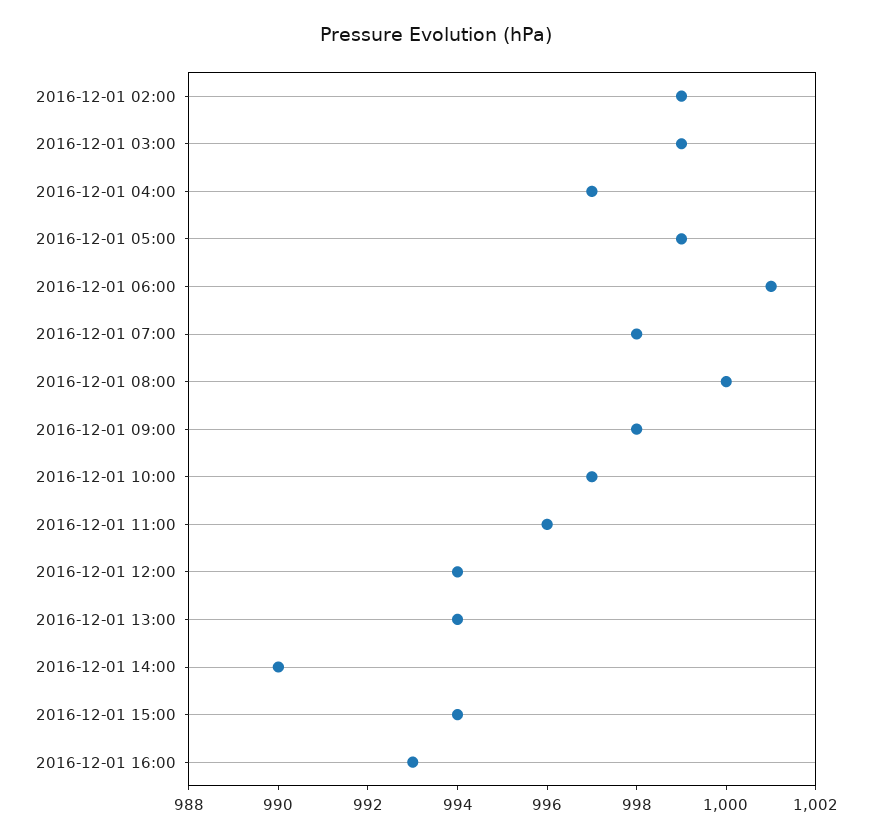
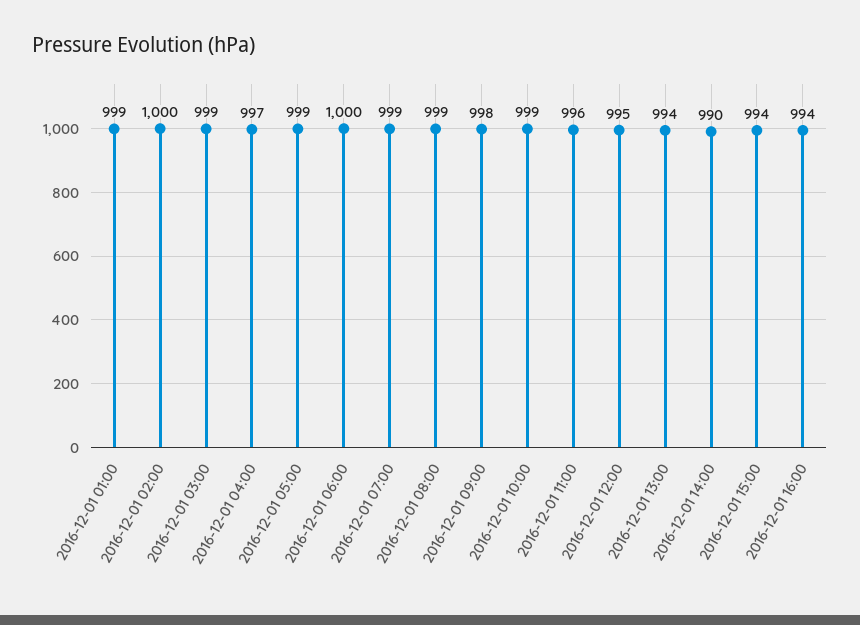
  {
-   "2016-12-01 02:00": 999,
+   "2016-12-01 02:00": 1000,
    "2016-12-01 03:00": 999,
    "2016-12-01 04:00": 997,
    "2016-12-01 05:00": 999,
-   "2016-12-01 06:00": 1001,
+   "2016-12-01 06:00": 1000,
-   "2016-12-01 07:00": 998,
+   "2016-12-01 07:00": 999,
-   "2016-12-01 08:00": 1000,
+   "2016-12-01 08:00": 999,
    "2016-12-01 09:00": 998,
-   "2016-12-01 10:00": 997,
+   "2016-12-01 10:00": 999,
    "2016-12-01 11:00": 996,
-   "2016-12-01 12:00": 994,
+   "2016-12-01 12:00": 995,
    "2016-12-01 13:00": 994,
    "2016-12-01 14:00": 990,
    "2016-12-01 15:00": 994,
-   "2016-12-01 16:00": 993
+   "2016-12-01 16:00": 994,
+   "2016-12-01 01:00": 999
  }

